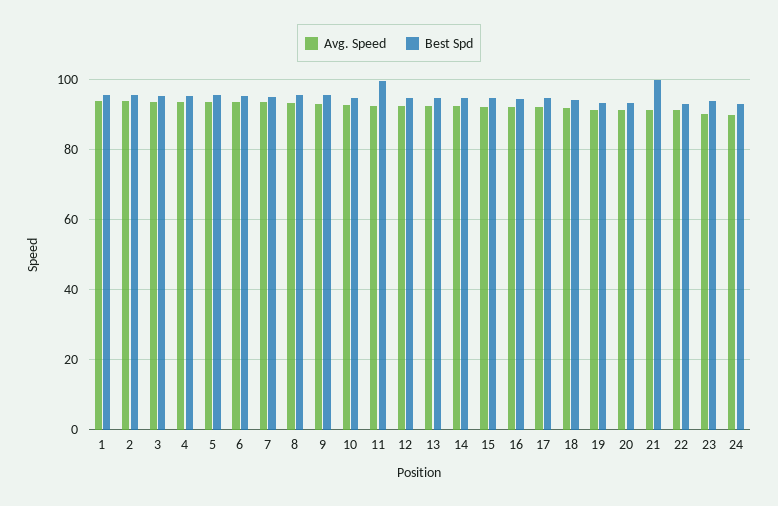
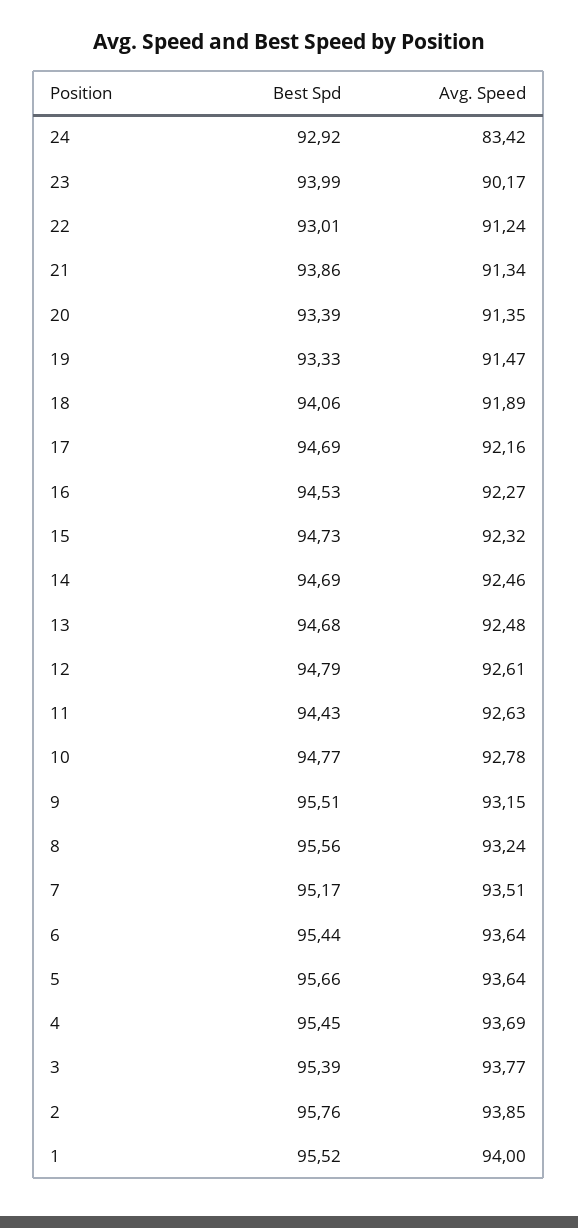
  {
    "Avg. Speed": {
      "1": 94,
      "2": 93.85,
      "3": 93.77,
      "4": 93.69,
      "5": 93.64,
      "6": 93.64,
      "7": 93.51,
      "8": 93.24,
      "9": 93.15,
      "10": 92.78,
      "11": 92.63,
      "12": 92.61,
      "13": 92.48,
      "14": 92.46,
      "15": 92.32,
      "16": 92.27,
      "17": 92.16,
      "18": 91.89,
      "19": 91.47,
      "20": 91.35,
      "21": 91.34,
      "22": 91.24,
      "23": 90.17,
-     "24": 90
+     "24": 83.42
    },
    "Best Spd": {
      "1": 95.52,
      "2": 95.76,
      "3": 95.39,
      "4": 95.45,
      "5": 95.66,
      "6": 95.44,
      "7": 95.17,
      "8": 95.56,
      "9": 95.51,
      "10": 94.77,
-     "11": 100,
+     "11": 94.43,
      "12": 94.79,
      "13": 94.68,
      "14": 94.69,
      "15": 94.73,
      "16": 94.53,
      "17": 94.69,
      "18": 94.06,
      "19": 93.33,
      "20": 93.39,
-     "21": 100,
+     "21": 93.86,
      "22": 93.01,
      "23": 93.99,
      "24": 92.92
    }
  }

